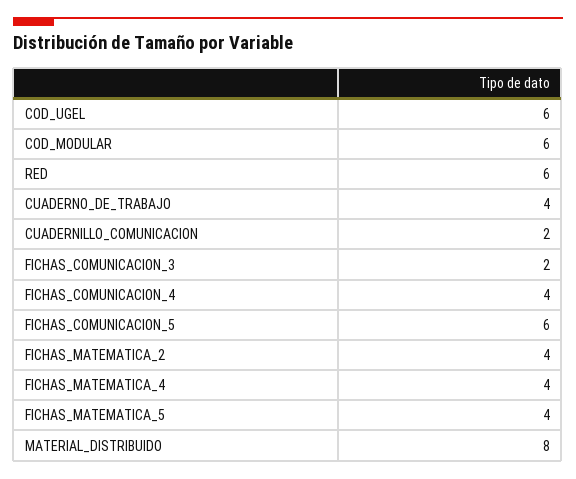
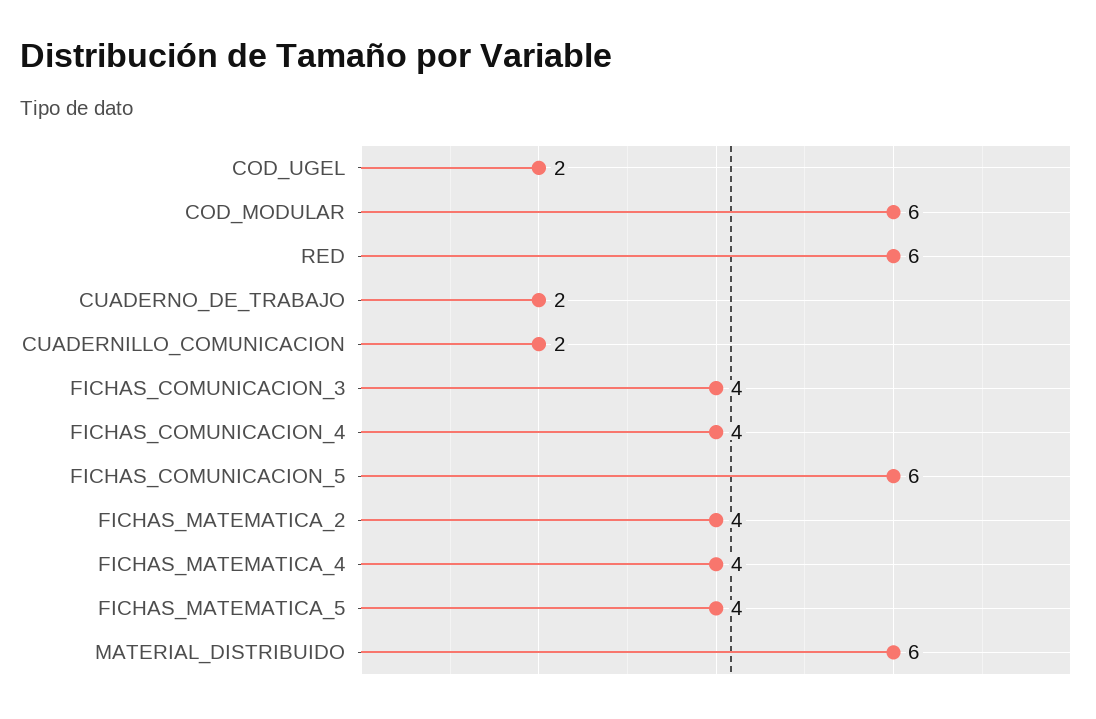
  {
-   "COD_UGEL": 6,
+   "COD_UGEL": 2,
    "COD_MODULAR": 6,
    "RED": 6,
-   "CUADERNO_DE_TRABAJO": 4,
+   "CUADERNO_DE_TRABAJO": 2,
    "CUADERNILLO_COMUNICACION": 2,
-   "FICHAS_COMUNICACION_3": 2,
+   "FICHAS_COMUNICACION_3": 4,
    "FICHAS_COMUNICACION_4": 4,
    "FICHAS_COMUNICACION_5": 6,
    "FICHAS_MATEMATICA_2": 4,
    "FICHAS_MATEMATICA_4": 4,
    "FICHAS_MATEMATICA_5": 4,
-   "MATERIAL_DISTRIBUIDO": 8
+   "MATERIAL_DISTRIBUIDO": 6
  }

